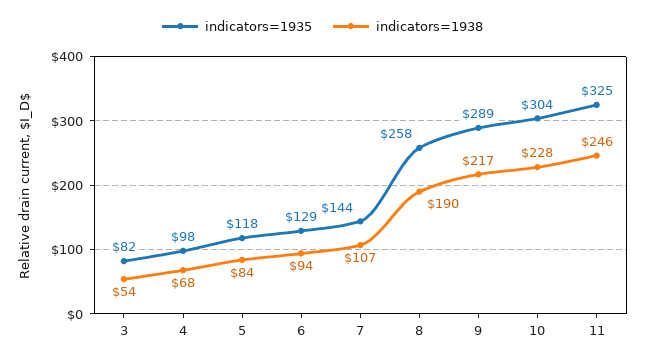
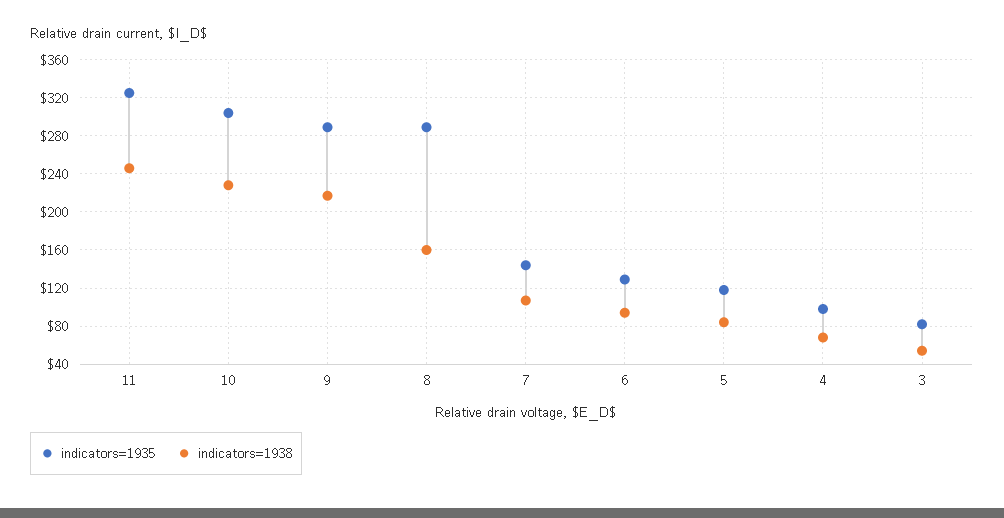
  {
    "indicators=1935": {
      "3": 82,
      "4": 98,
      "5": 118,
      "6": 129,
      "7": 144,
-     "8": 258,
+     "8": 290,
      "9": 289,
      "10": 304,
      "11": 325
    },
    "indicators=1938": {
      "3": 54,
      "4": 68,
      "5": 84,
      "6": 94,
      "7": 107,
-     "8": 190,
+     "8": 160,
      "9": 217,
      "10": 228,
      "11": 246
    }
  }

